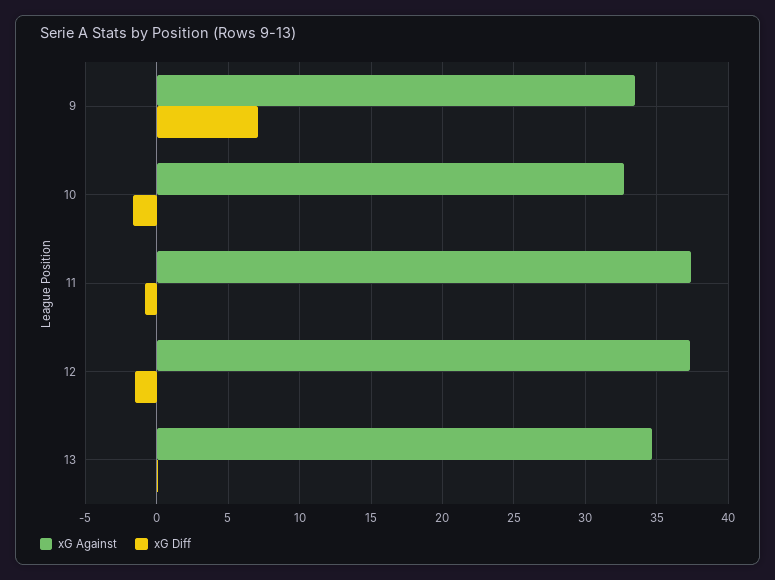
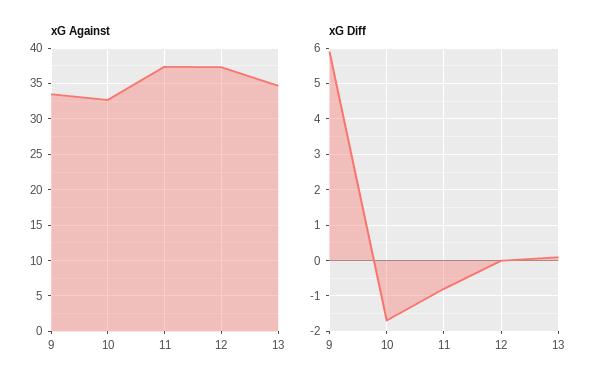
  {
    "xG Against": {
      "9": 33.5,
      "10": 32.5,
      "11": 37.5,
      "12": 37.5,
      "13": 34.5
    },
    "xG Diff": {
-     "9": 7,
+     "9": 6,
      "10": -1.5,
      "11": -1,
-     "12": -1.5,
+     "12": 0,
      "13": 0
    }
  }

